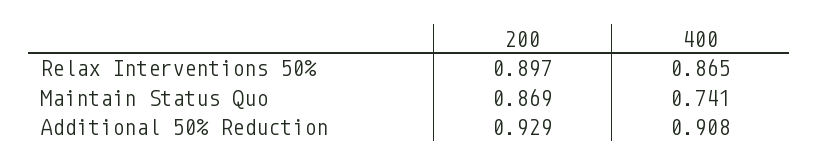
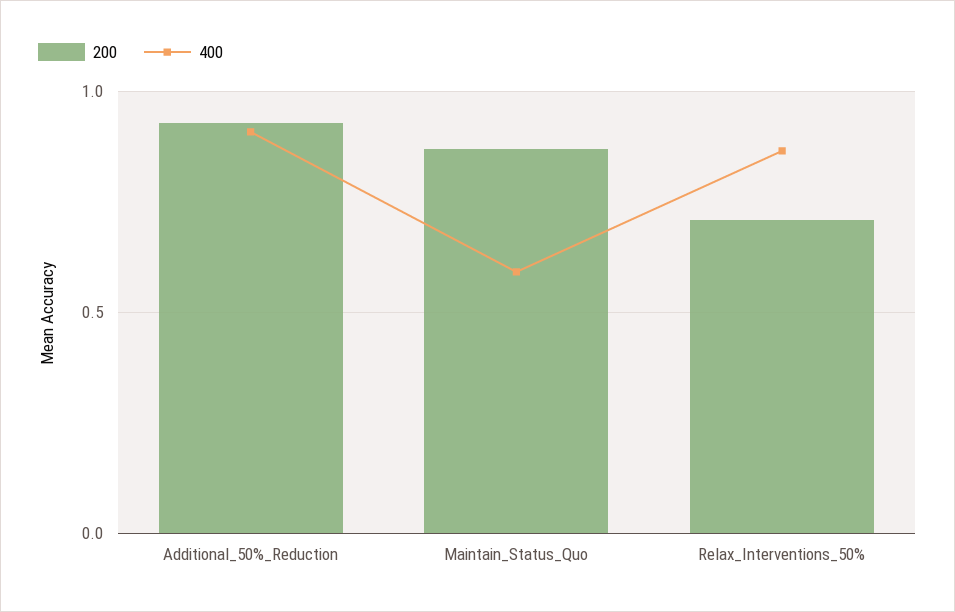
  {
    "200": {
-     "Relax Interventions 50%": 0.897,
+     "Relax Interventions 50%": 0.7,
      "Maintain Status Quo": 0.869,
      "Additional 50% Reduction": 0.929
    },
    "400": {
      "Relax Interventions 50%": 0.865,
-     "Maintain Status Quo": 0.741,
+     "Maintain Status Quo": 0.6,
      "Additional 50% Reduction": 0.908
    }
  }

